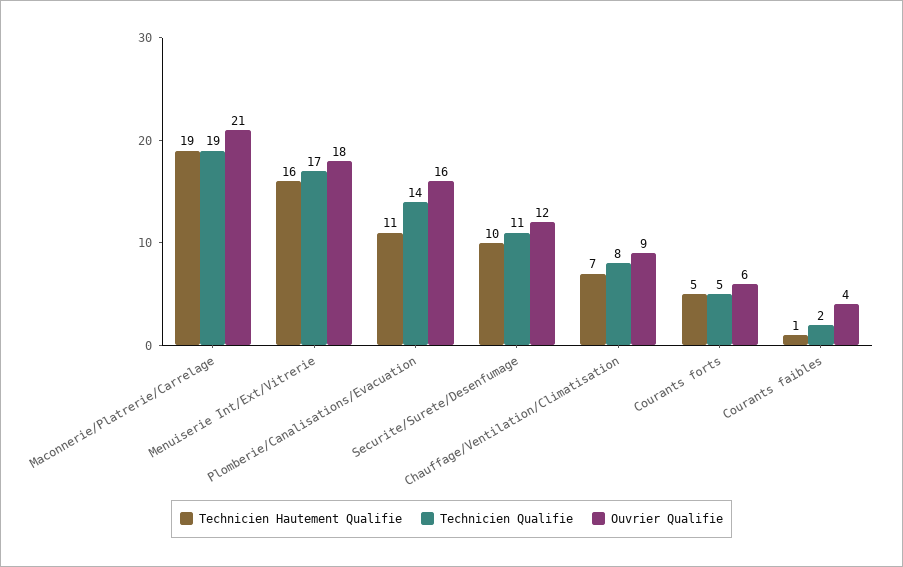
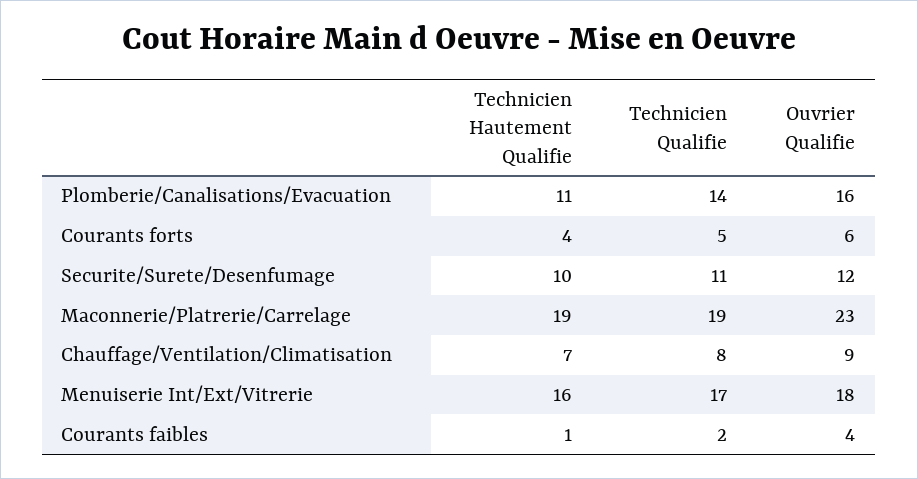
  {
    "Technicien Hautement Qualifie": {
      "Maconnerie/Platrerie/Carrelage": 19,
      "Menuiserie Int/Ext/Vitrerie": 16,
      "Plomberie/Canalisations/Evacuation": 11,
      "Securite/Surete/Desenfumage": 10,
      "Chauffage/Ventilation/Climatisation": 7,
-     "Courants forts": 5,
+     "Courants forts": 4,
      "Courants faibles": 1
    },
    "Technicien Qualifie": {
      "Maconnerie/Platrerie/Carrelage": 19,
      "Menuiserie Int/Ext/Vitrerie": 17,
      "Plomberie/Canalisations/Evacuation": 14,
      "Securite/Surete/Desenfumage": 11,
      "Chauffage/Ventilation/Climatisation": 8,
      "Courants forts": 5,
      "Courants faibles": 2
    },
    "Ouvrier Qualifie": {
-     "Maconnerie/Platrerie/Carrelage": 21,
+     "Maconnerie/Platrerie/Carrelage": 23,
      "Menuiserie Int/Ext/Vitrerie": 18,
      "Plomberie/Canalisations/Evacuation": 16,
      "Securite/Surete/Desenfumage": 12,
      "Chauffage/Ventilation/Climatisation": 9,
      "Courants forts": 6,
      "Courants faibles": 4
    }
  }

